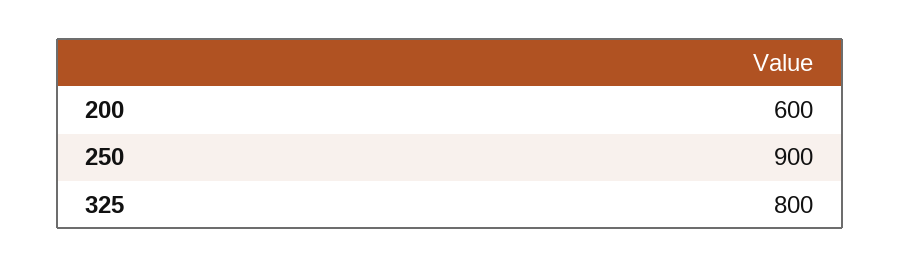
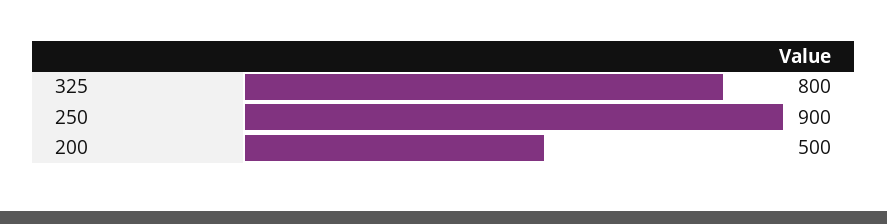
  {
-   "200": 600,
+   "200": 500,
    "250": 900,
    "325": 800
  }

